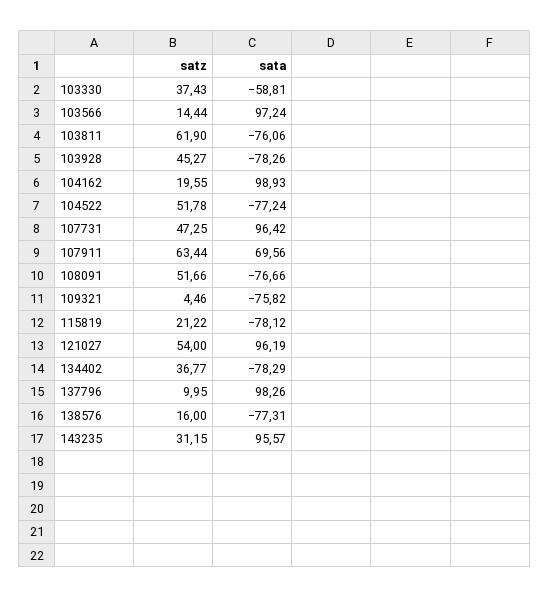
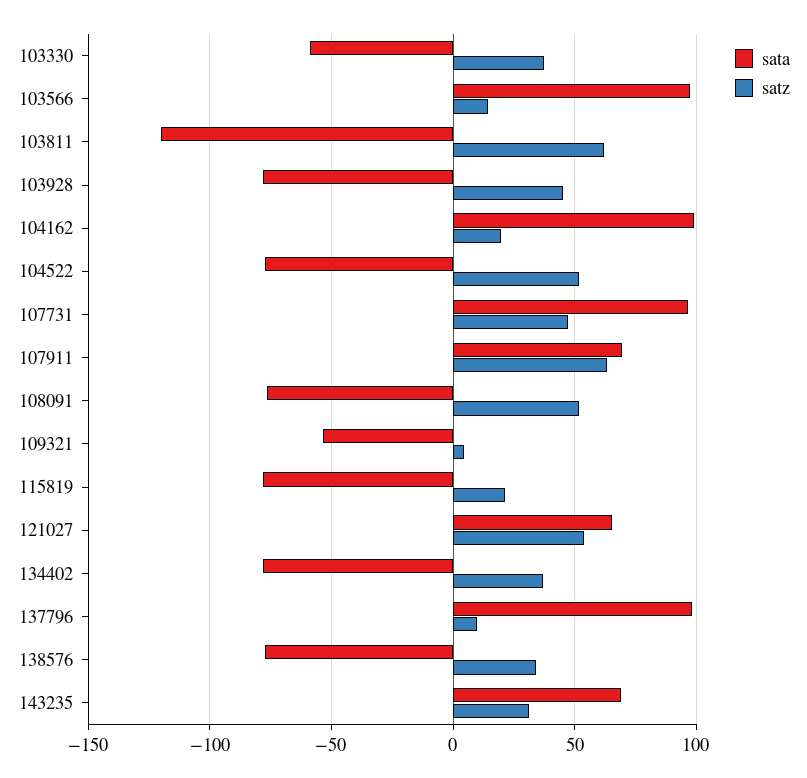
  {
    "satz": {
      "103330": 37.43,
      "103566": 14.44,
      "103811": 61.9,
      "103928": 45.27,
      "104162": 19.55,
      "104522": 51.78,
      "107731": 47.25,
      "107911": 63.44,
      "108091": 51.66,
      "109321": 4.46,
      "115819": 21.22,
      "121027": 54,
      "134402": 36.77,
      "137796": 9.95,
-     "138576": 16,
+     "138576": 35,
      "143235": 31.15
    },
    "sata": {
      "103330": -58.81,
      "103566": 97.24,
-     "103811": -76.06,
+     "103811": -120,
      "103928": -78.26,
      "104162": 98.93,
      "104522": -77.24,
      "107731": 96.42,
      "107911": 69.56,
      "108091": -76.66,
-     "109321": -75.82,
+     "109321": -55,
      "115819": -78.12,
-     "121027": 96.19,
+     "121027": 65,
      "134402": -78.29,
      "137796": 98.26,
      "138576": -77.31,
-     "143235": 95.57
+     "143235": 70
    }
  }

